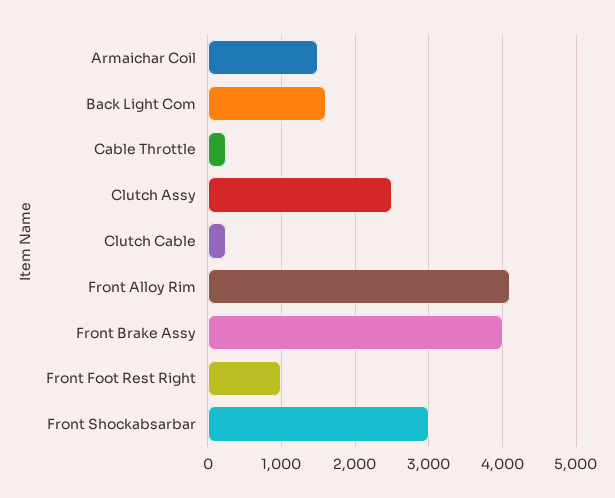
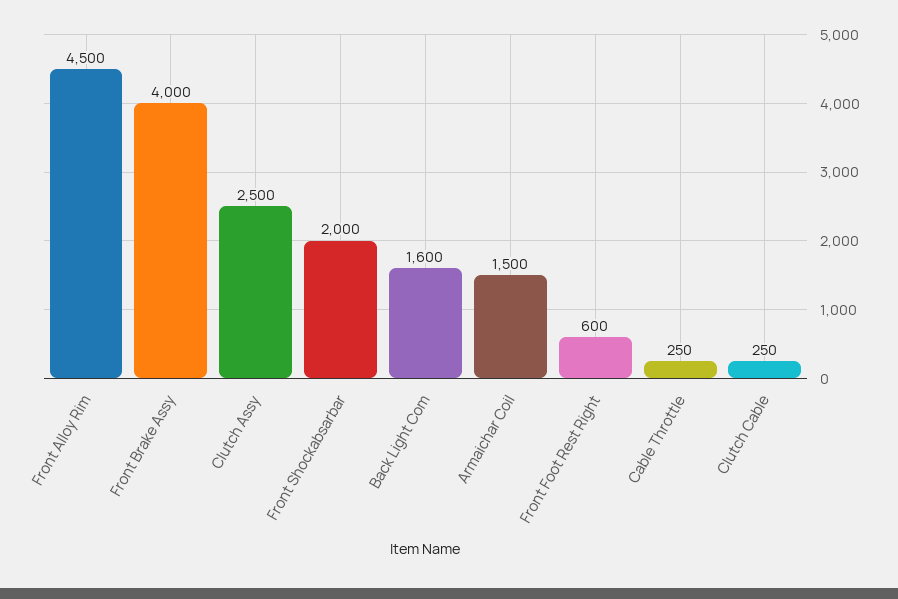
  {
    "Armaichar Coil": 1500,
    "Back Light Com": 1600,
    "Cable Throttle": 250,
    "Clutch Assy": 2500,
    "Clutch Cable": 250,
-   "Front Alloy Rim": 4100,
+   "Front Alloy Rim": 4500,
    "Front Brake Assy": 4000,
-   "Front Foot Rest Right": 1000,
+   "Front Foot Rest Right": 600,
-   "Front Shockabsarbar": 3000
+   "Front Shockabsarbar": 2000
  }

